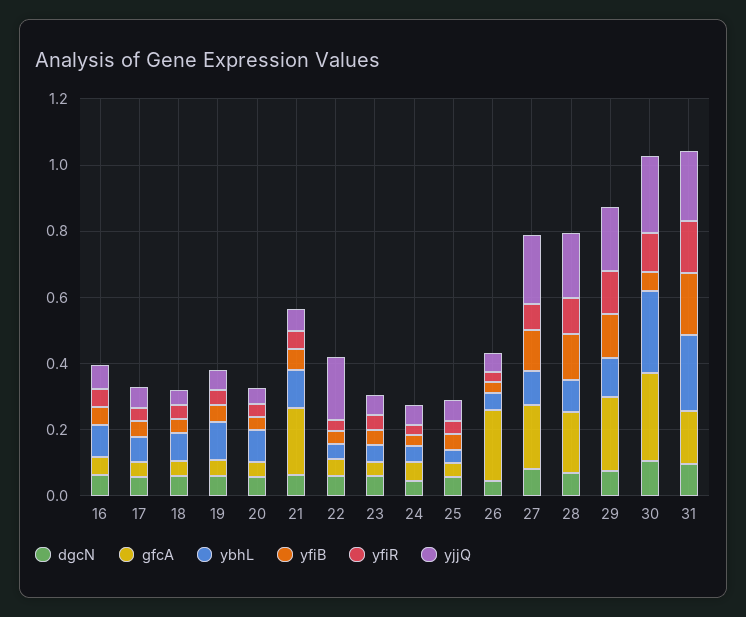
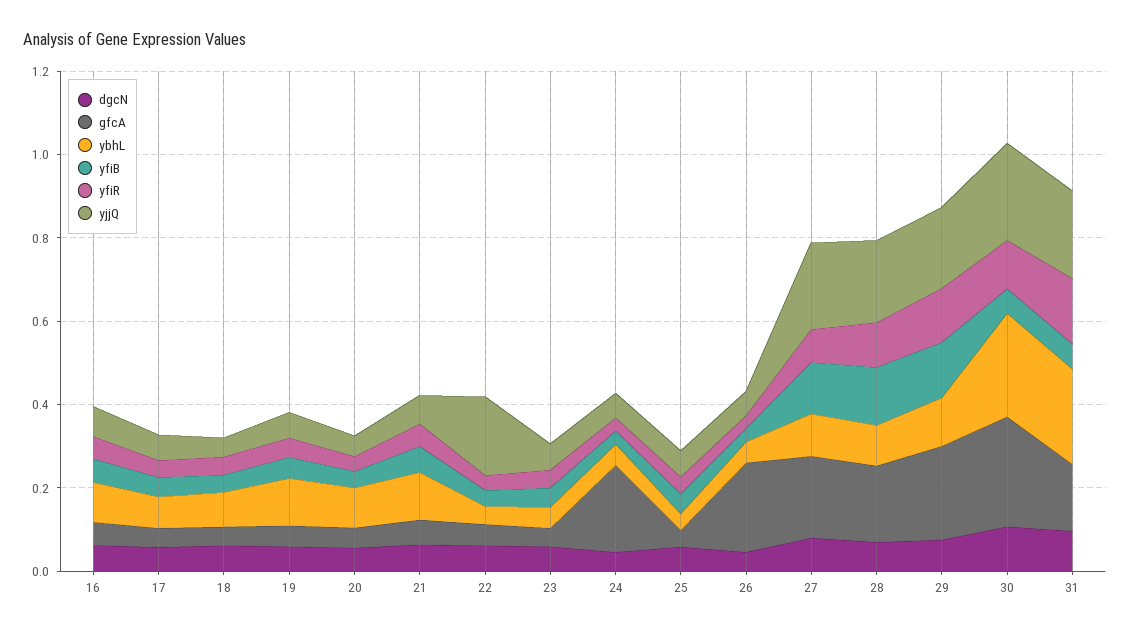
  {
    "dgcN": {
      "16": 0.05,
      "17": 0.05,
      "18": 0.05,
      "19": 0.05,
      "20": 0.05,
      "21": 0.05,
      "22": 0.05,
      "23": 0.05,
      "24": 0.05,
      "25": 0.05,
      "26": 0.05,
      "27": 0.1,
      "28": 0.05,
      "29": 0.05,
      "30": 0.1,
      "31": 0.1
    },
    "gfcA": {
      "16": 0.05,
      "17": 0.05,
      "18": 0.05,
      "19": 0.05,
      "20": 0.05,
-     "21": 0.2,
+     "21": 0.05,
      "22": 0.05,
      "23": 0.05,
-     "24": 0.05,
+     "24": 0.2,
      "25": 0.05,
      "26": 0.2,
      "27": 0.2,
      "28": 0.2,
      "29": 0.25,
      "30": 0.25,
      "31": 0.15
    },
    "ybhL": {
      "16": 0.1,
      "17": 0.1,
      "18": 0.1,
      "19": 0.1,
      "20": 0.1,
      "21": 0.1,
      "22": 0.05,
      "23": 0.05,
      "24": 0.05,
      "25": 0.05,
      "26": 0.05,
      "27": 0.1,
      "28": 0.1,
      "29": 0.1,
      "30": 0.25,
      "31": 0.25
    },
    "yfiB": {
      "16": 0.05,
      "17": 0.05,
      "18": 0.05,
      "19": 0.05,
      "20": 0.05,
      "21": 0.05,
      "22": 0.05,
      "23": 0.05,
      "24": 0.05,
      "25": 0.05,
      "26": 0.05,
      "27": 0.1,
      "28": 0.15,
      "29": 0.15,
      "30": 0.05,
-     "31": 0.2
+     "31": 0.05
    },
    "yfiR": {
      "16": 0.05,
      "17": 0.05,
      "18": 0.05,
      "19": 0.05,
      "20": 0.05,
      "21": 0.05,
      "22": 0.05,
      "23": 0.05,
      "24": 0.05,
      "25": 0.05,
      "26": 0.05,
      "27": 0.1,
      "28": 0.1,
      "29": 0.15,
      "30": 0.1,
      "31": 0.15
    },
    "yjjQ": {
      "16": 0.05,
      "17": 0.05,
      "18": 0.05,
      "19": 0.05,
      "20": 0.05,
      "21": 0.05,
      "22": 0.2,
      "23": 0.05,
      "24": 0.05,
      "25": 0.05,
      "26": 0.05,
      "27": 0.2,
      "28": 0.2,
      "29": 0.2,
      "30": 0.25,
      "31": 0.2
    }
  }

